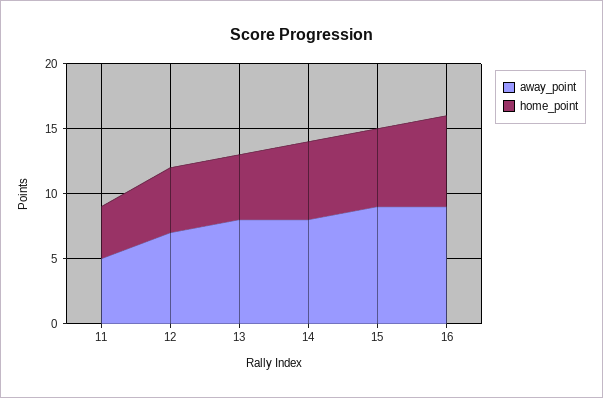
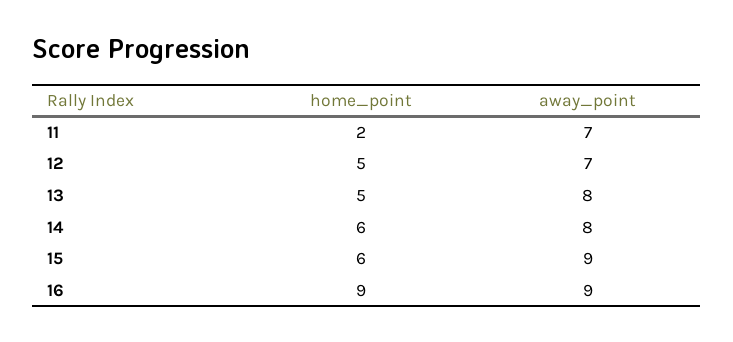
  {
    "away_point": {
-     "11": 5,
+     "11": 7,
      "12": 7,
      "13": 8,
      "14": 8,
      "15": 9,
      "16": 9
    },
    "home_point": {
-     "11": 4,
+     "11": 2,
      "12": 5,
      "13": 5,
      "14": 6,
      "15": 6,
-     "16": 7
+     "16": 9
    }
  }

